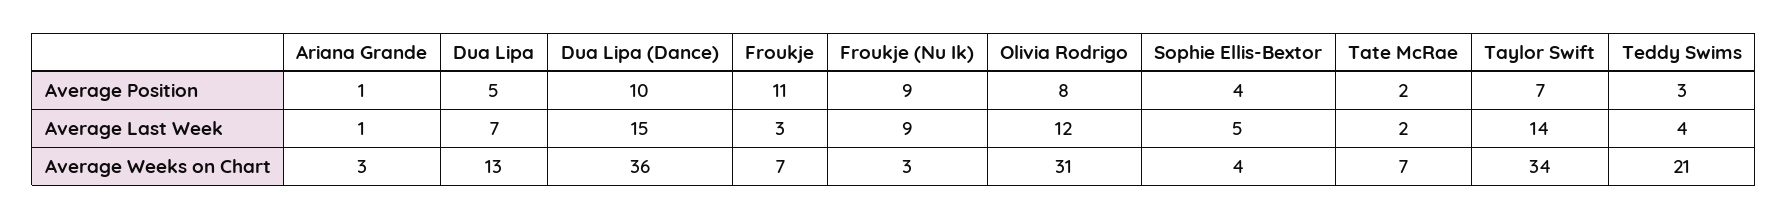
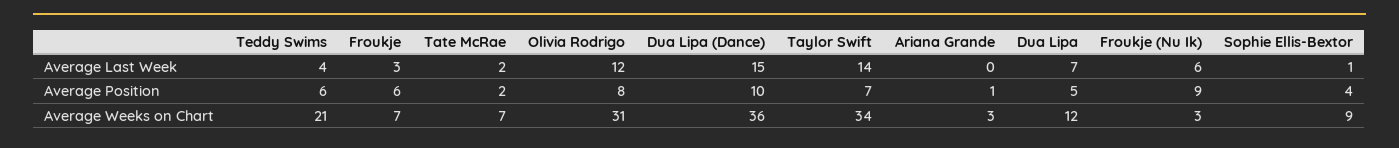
  {
    "Ariana Grande": {
      "Average Position": 1,
-     "Average Last Week": 1,
+     "Average Last Week": 0,
      "Average Weeks on Chart": 3
    },
    "Dua Lipa": {
      "Average Position": 5,
      "Average Last Week": 7,
-     "Average Weeks on Chart": 13
+     "Average Weeks on Chart": 12
    },
    "Dua Lipa (Dance)": {
      "Average Position": 10,
      "Average Last Week": 15,
      "Average Weeks on Chart": 36
    },
    "Froukje": {
-     "Average Position": 11,
+     "Average Position": 6,
      "Average Last Week": 3,
      "Average Weeks on Chart": 7
    },
    "Froukje (Nu Ik)": {
      "Average Position": 9,
-     "Average Last Week": 9,
+     "Average Last Week": 6,
      "Average Weeks on Chart": 3
    },
    "Olivia Rodrigo": {
      "Average Position": 8,
      "Average Last Week": 12,
      "Average Weeks on Chart": 31
    },
    "Sophie Ellis-Bextor": {
      "Average Position": 4,
-     "Average Last Week": 5,
+     "Average Last Week": 1,
-     "Average Weeks on Chart": 4
+     "Average Weeks on Chart": 9
    },
    "Tate McRae": {
      "Average Position": 2,
      "Average Last Week": 2,
      "Average Weeks on Chart": 7
    },
    "Taylor Swift": {
      "Average Position": 7,
      "Average Last Week": 14,
      "Average Weeks on Chart": 34
    },
    "Teddy Swims": {
-     "Average Position": 3,
+     "Average Position": 6,
      "Average Last Week": 4,
      "Average Weeks on Chart": 21
    }
  }

